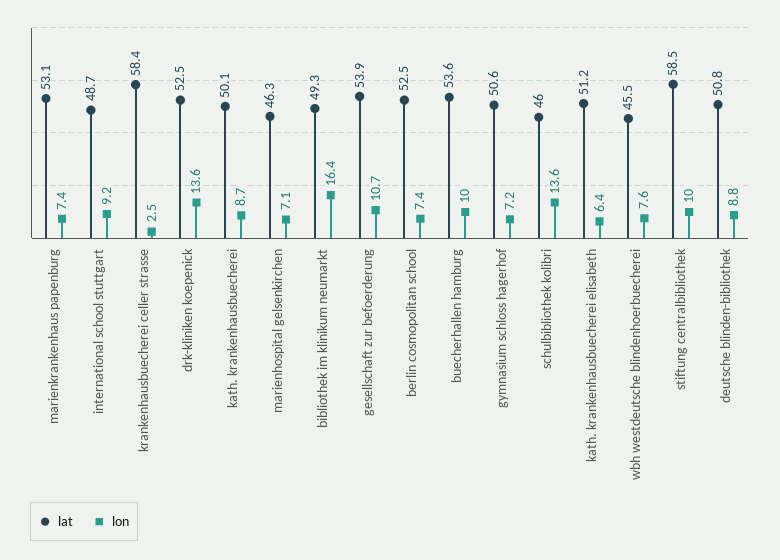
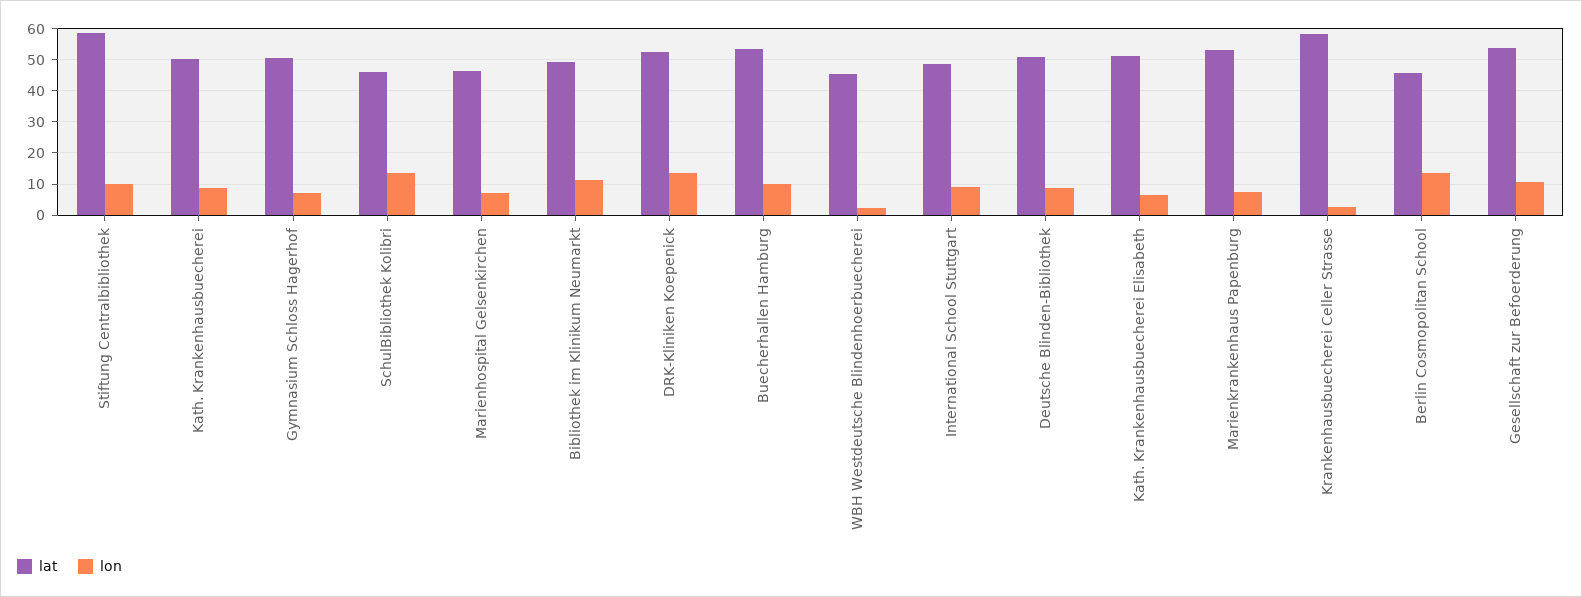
  {
    "lat": {
      "marienkrankenhaus papenburg": 53.1,
      "international school stuttgart": 48.7,
      "krankenhausbuecherei celler strasse": 58.4,
      "drk-kliniken koepenick": 52.5,
      "kath. krankenhausbuecherei": 50.1,
      "marienhospital gelsenkirchen": 46.3,
      "bibliothek im klinikum neumarkt": 49.3,
      "gesellschaft zur befoerderung": 53.9,
-     "berlin cosmopolitan school": 52.5,
+     "berlin cosmopolitan school": 46,
      "buecherhallen hamburg": 53.6,
      "gymnasium schloss hagerhof": 50.6,
      "schulbibliothek kolibri": 46,
      "kath. krankenhausbuecherei elisabeth": 51.2,
      "wbh westdeutsche blindenhoerbuecherei": 45.5,
      "stiftung centralbibliothek": 58.5,
      "deutsche blinden-bibliothek": 50.8
    },
    "lon": {
      "marienkrankenhaus papenburg": 7.4,
      "international school stuttgart": 9.2,
      "krankenhausbuecherei celler strasse": 2.5,
      "drk-kliniken koepenick": 13.6,
      "kath. krankenhausbuecherei": 8.7,
      "marienhospital gelsenkirchen": 7.1,
-     "bibliothek im klinikum neumarkt": 16.4,
+     "bibliothek im klinikum neumarkt": 12,
      "gesellschaft zur befoerderung": 10.7,
-     "berlin cosmopolitan school": 7.4,
+     "berlin cosmopolitan school": 14,
      "buecherhallen hamburg": 10,
      "gymnasium schloss hagerhof": 7.2,
      "schulbibliothek kolibri": 13.6,
      "kath. krankenhausbuecherei elisabeth": 6.4,
-     "wbh westdeutsche blindenhoerbuecherei": 7.6,
+     "wbh westdeutsche blindenhoerbuecherei": 2,
      "stiftung centralbibliothek": 10,
      "deutsche blinden-bibliothek": 8.8
    }
  }

